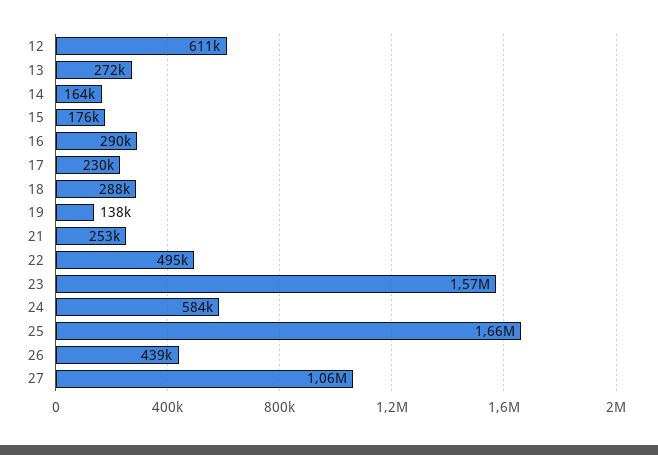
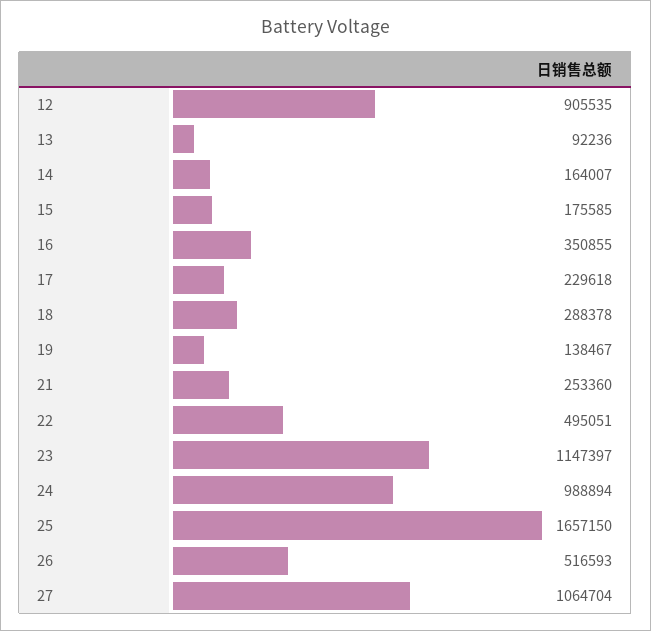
  {
-   "12": 611000,
+   "12": 905535,
-   "13": 272000,
+   "13": 92236,
    "14": 164007,
    "15": 175585,
-   "16": 290000,
+   "16": 350855,
    "17": 229618,
    "18": 288378,
    "19": 138467,
    "21": 253360,
    "22": 495051,
-   "23": 1570000,
+   "23": 1147397,
-   "24": 584000,
+   "24": 988894,
    "25": 1657150,
-   "26": 439000,
+   "26": 516593,
    "27": 1064704
  }

